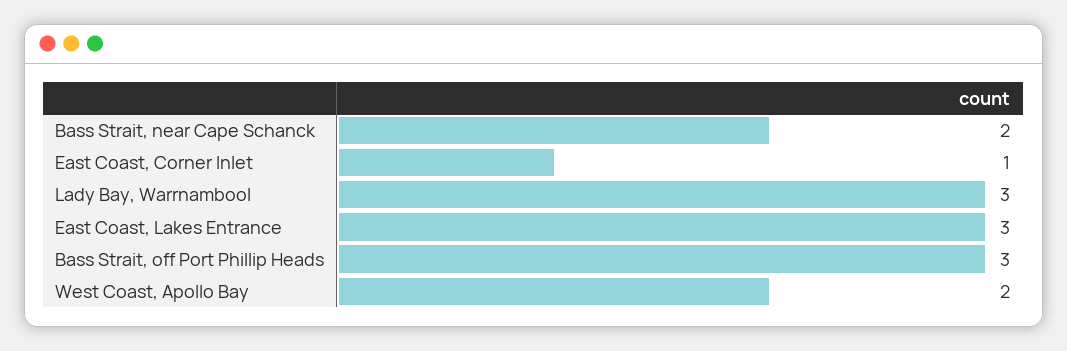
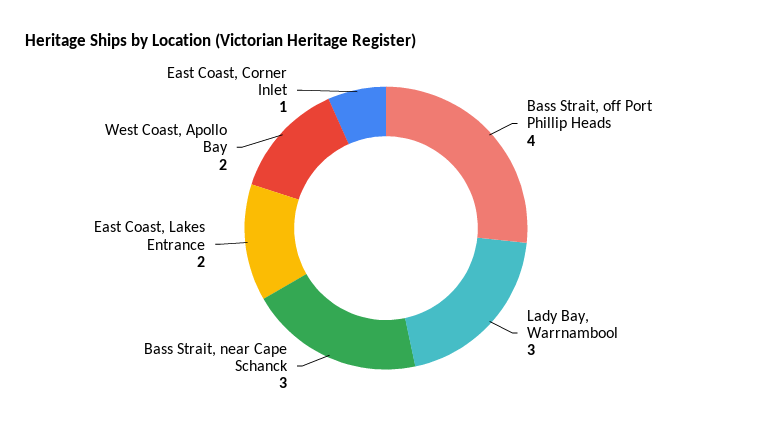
  {
-   "Bass Strait, near Cape Schanck": 2,
+   "Bass Strait, near Cape Schanck": 3,
    "East Coast, Corner Inlet": 1,
    "Lady Bay, Warrnambool": 3,
-   "East Coast, Lakes Entrance": 3,
+   "East Coast, Lakes Entrance": 2,
-   "Bass Strait, off Port Phillip Heads": 3,
+   "Bass Strait, off Port Phillip Heads": 4,
    "West Coast, Apollo Bay": 2
  }

